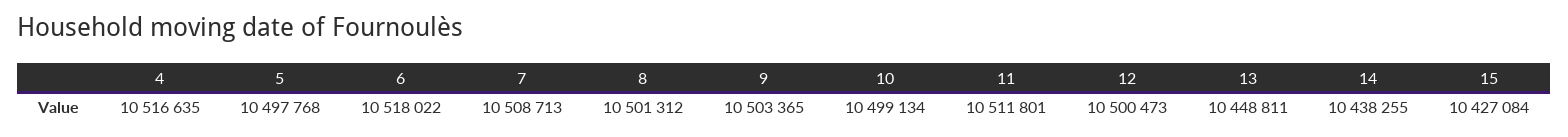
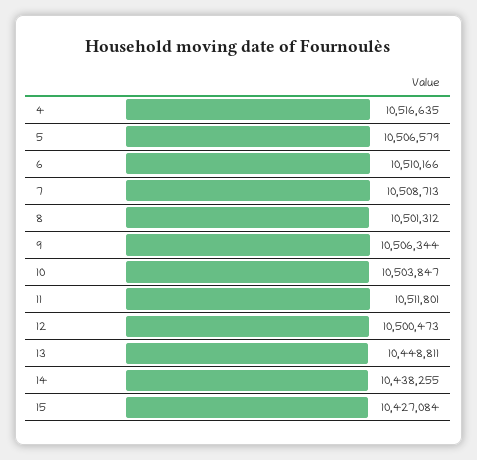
  {
    "4": 10516635,
-   "5": 10497768,
+   "5": 10506579,
-   "6": 10518022,
+   "6": 10510166,
    "7": 10508713,
    "8": 10501312,
-   "9": 10503365,
+   "9": 10506344,
-   "10": 10499134,
+   "10": 10503847,
    "11": 10511801,
    "12": 10500473,
    "13": 10448811,
    "14": 10438255,
    "15": 10427084
  }

